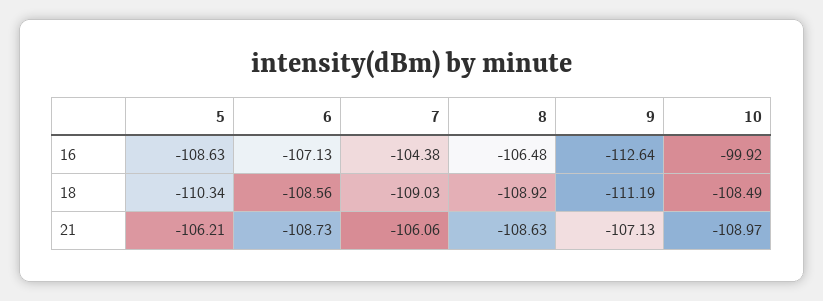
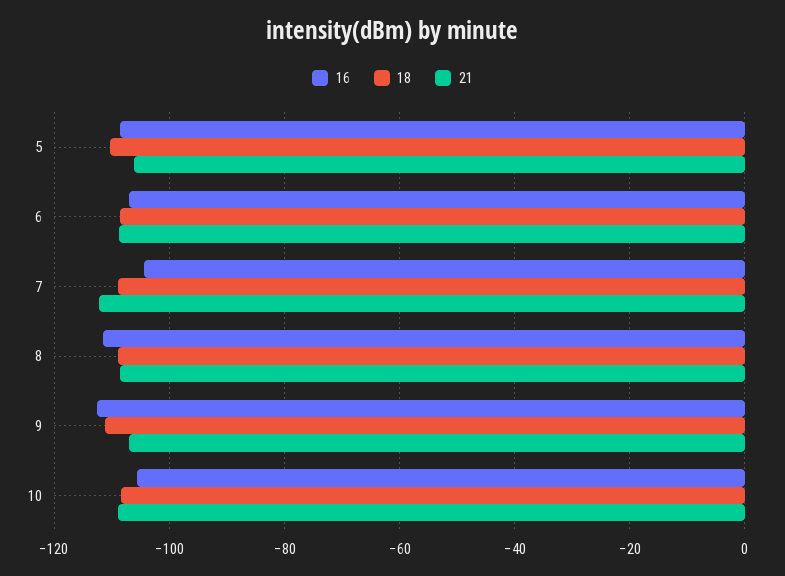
  {
    "16": {
      "5": -108.63,
      "6": -107.13,
      "7": -104.38,
-     "8": -106.48,
+     "8": -112,
      "9": -112.64,
-     "10": -99.92
+     "10": -106
    },
    "18": {
      "5": -110.34,
      "6": -108.56,
      "7": -109.03,
      "8": -108.92,
      "9": -111.19,
      "10": -108.49
    },
    "21": {
      "5": -106.21,
      "6": -108.73,
-     "7": -106.06,
+     "7": -112,
      "8": -108.63,
      "9": -107.13,
      "10": -108.97
    }
  }

